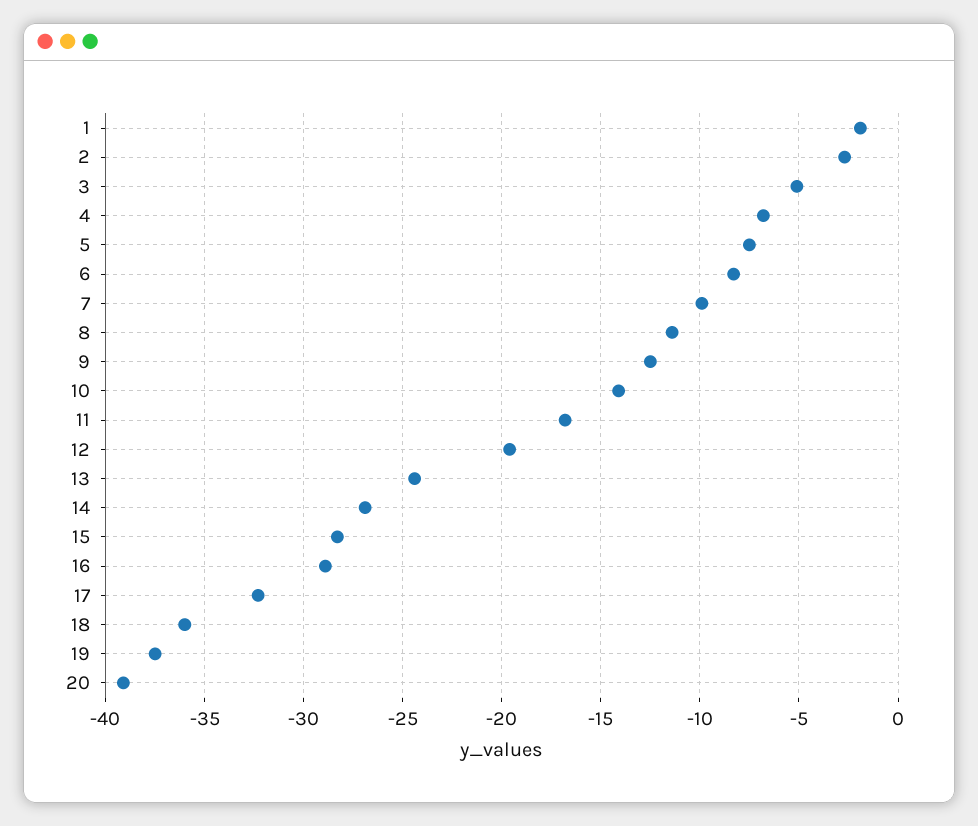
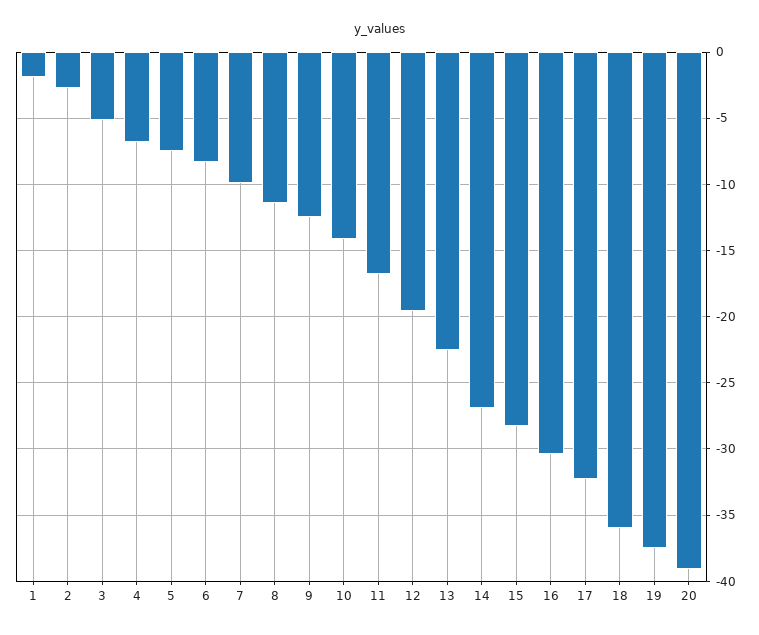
  {
    "1": -2,
    "2": -2.5,
    "3": -5,
    "4": -7,
    "5": -7.5,
    "6": -8.5,
    "7": -10,
    "8": -11.5,
    "9": -12.5,
    "10": -14,
    "11": -17,
    "12": -19.5,
-   "13": -24.5,
+   "13": -22.5,
    "14": -27,
    "15": -28.5,
-   "16": -29,
+   "16": -30.5,
    "17": -32.5,
    "18": -36,
    "19": -37.5,
    "20": -39
  }

